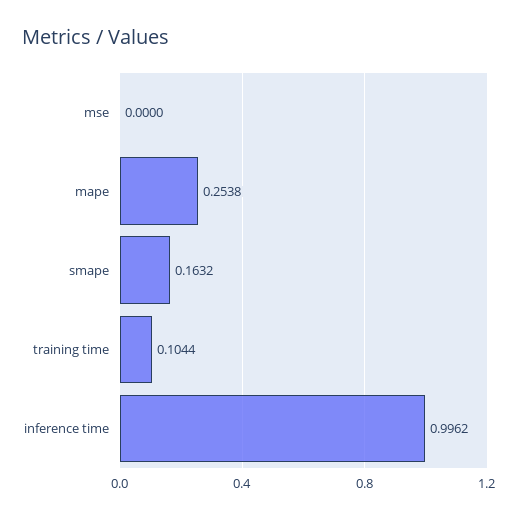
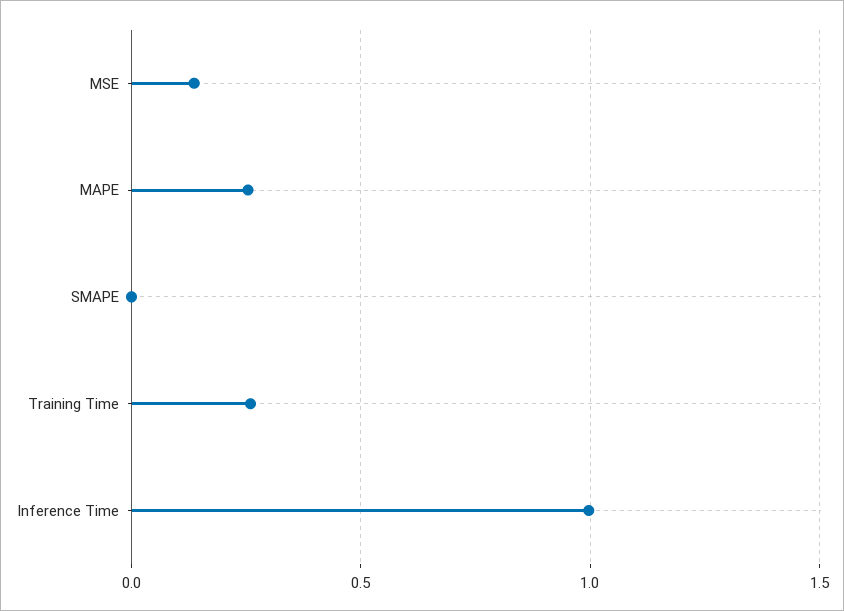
  {
-   "mse": 0,
+   "mse": 0.15,
    "mape": 0.2538,
-   "smape": 0.1632,
+   "smape": 0,
-   "training time": 0.1044,
+   "training time": 0.25,
    "inference time": 0.9962
  }

